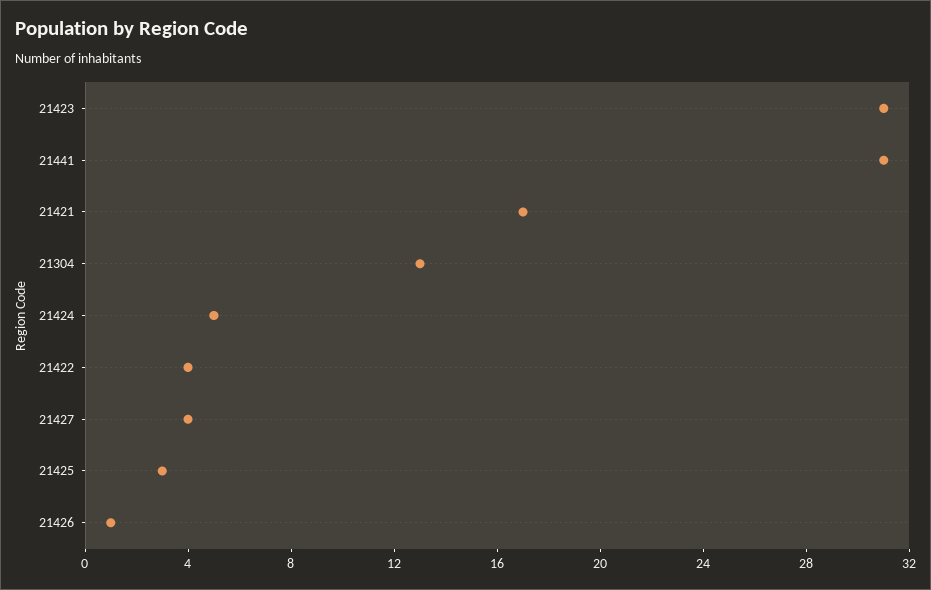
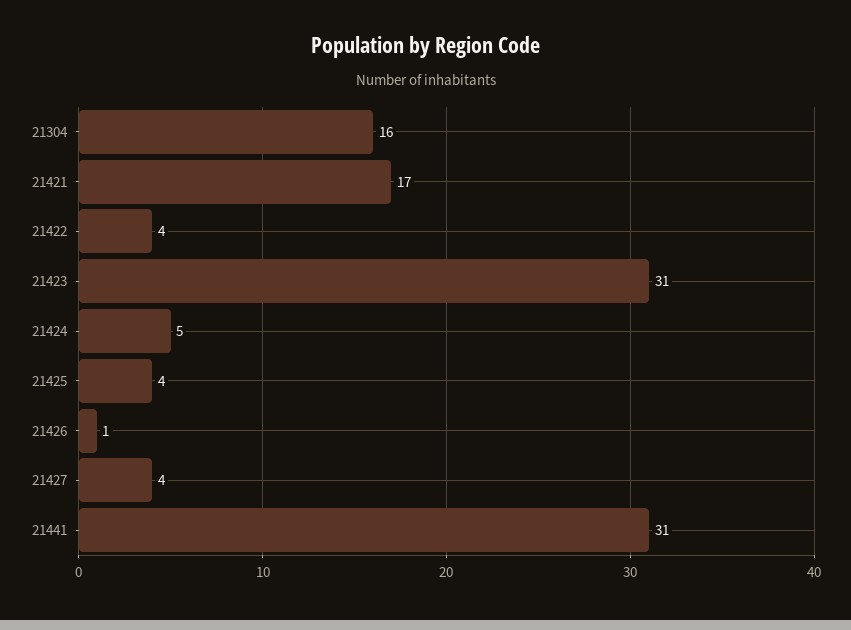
  {
    "21423": 31,
    "21441": 31,
    "21421": 17,
-   "21304": 13,
+   "21304": 16,
    "21424": 5,
    "21422": 4,
    "21427": 4,
-   "21425": 3,
+   "21425": 4,
    "21426": 1
  }

